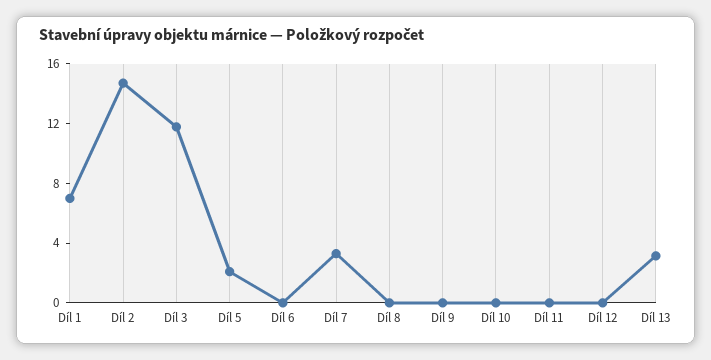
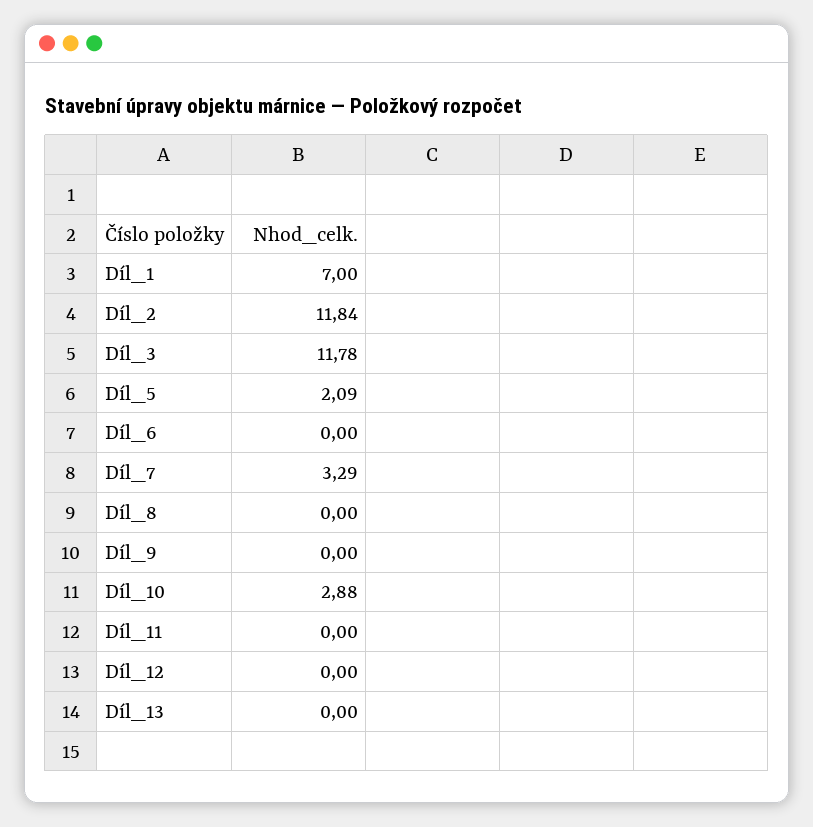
  {
    "Díl 1": 7,
-   "Díl 2": 15,
+   "Díl 2": 11.84,
    "Díl 3": 11.78,
    "Díl 5": 2.09,
    "Díl 6": 0,
    "Díl 7": 3.29,
    "Díl 8": 0,
    "Díl 9": 0,
-   "Díl 10": 0,
+   "Díl 10": 2.88,
    "Díl 11": 0,
    "Díl 12": 0,
-   "Díl 13": 3
+   "Díl 13": 0
  }

